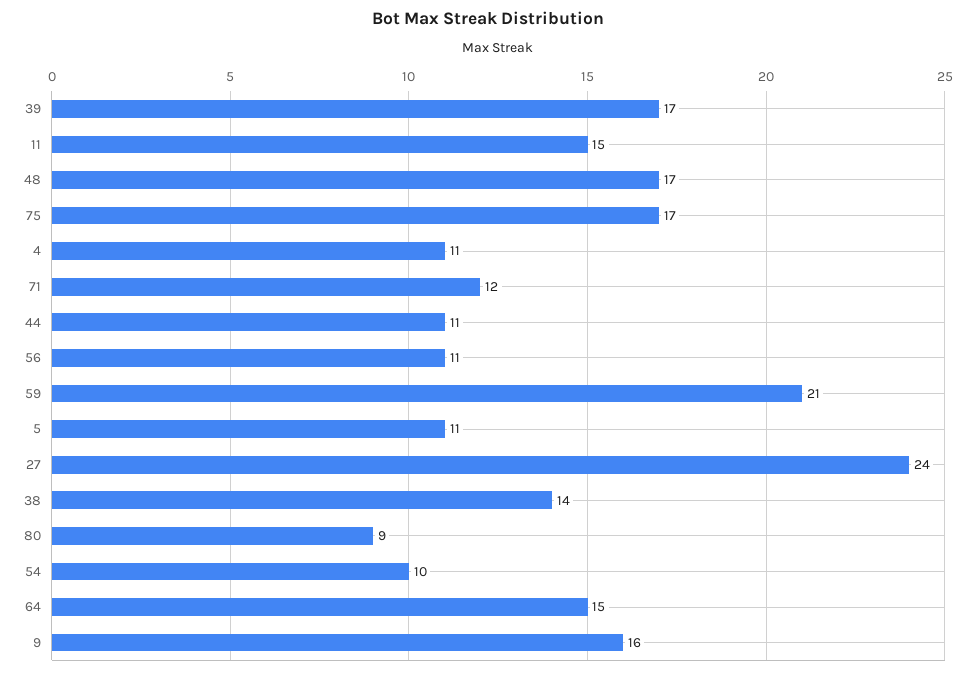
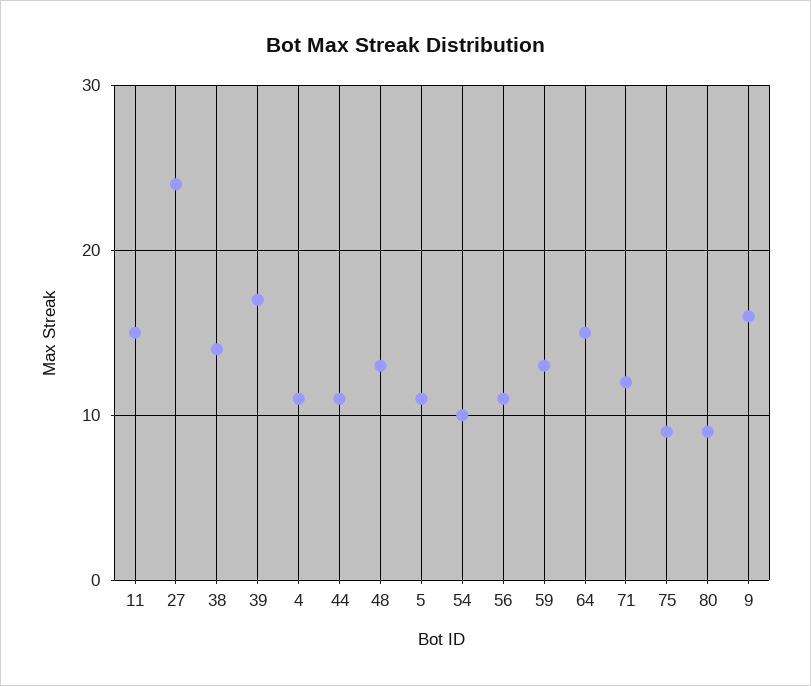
  {
    "39": 17,
    "11": 15,
-   "48": 17,
+   "48": 13,
-   "75": 17,
+   "75": 9,
    "4": 11,
    "71": 12,
    "44": 11,
    "56": 11,
-   "59": 21,
+   "59": 13,
    "5": 11,
    "27": 24,
    "38": 14,
    "80": 9,
    "54": 10,
    "64": 15,
    "9": 16
  }

